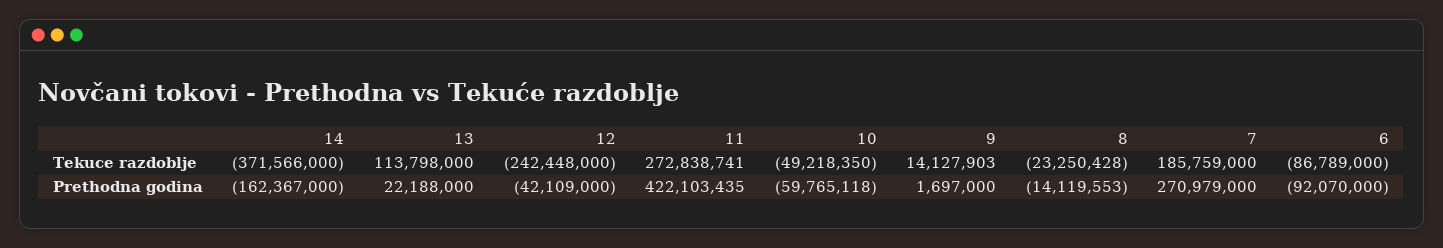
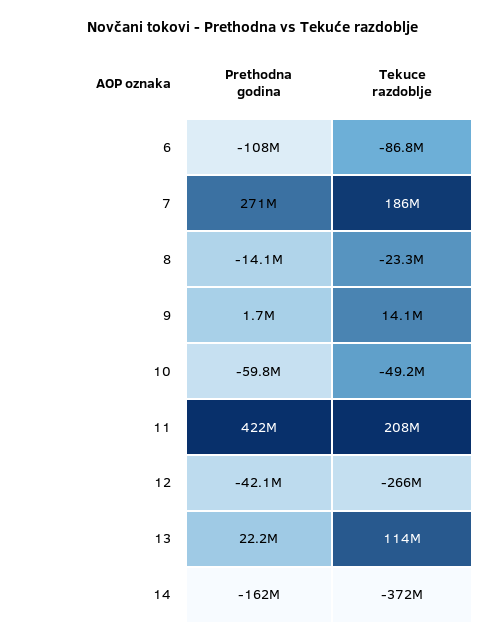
  {
    "14": {
      "Tekuce razdoblje": -371566000,
      "Prethodna godina": -162367000
    },
    "13": {
      "Tekuce razdoblje": 113798000,
      "Prethodna godina": 22188000
    },
    "12": {
-     "Tekuce razdoblje": -242448000,
+     "Tekuce razdoblje": -266000000,
      "Prethodna godina": -42109000
    },
    "11": {
-     "Tekuce razdoblje": 272838741,
+     "Tekuce razdoblje": 208000000,
      "Prethodna godina": 422103435
    },
    "10": {
      "Tekuce razdoblje": -49218350,
      "Prethodna godina": -59765118
    },
    "9": {
      "Tekuce razdoblje": 14127903,
      "Prethodna godina": 1697000
    },
    "8": {
      "Tekuce razdoblje": -23250428,
      "Prethodna godina": -14119553
    },
    "7": {
      "Tekuce razdoblje": 185759000,
      "Prethodna godina": 270979000
    },
    "6": {
      "Tekuce razdoblje": -86789000,
-     "Prethodna godina": -92070000
+     "Prethodna godina": -108000000
    }
  }

